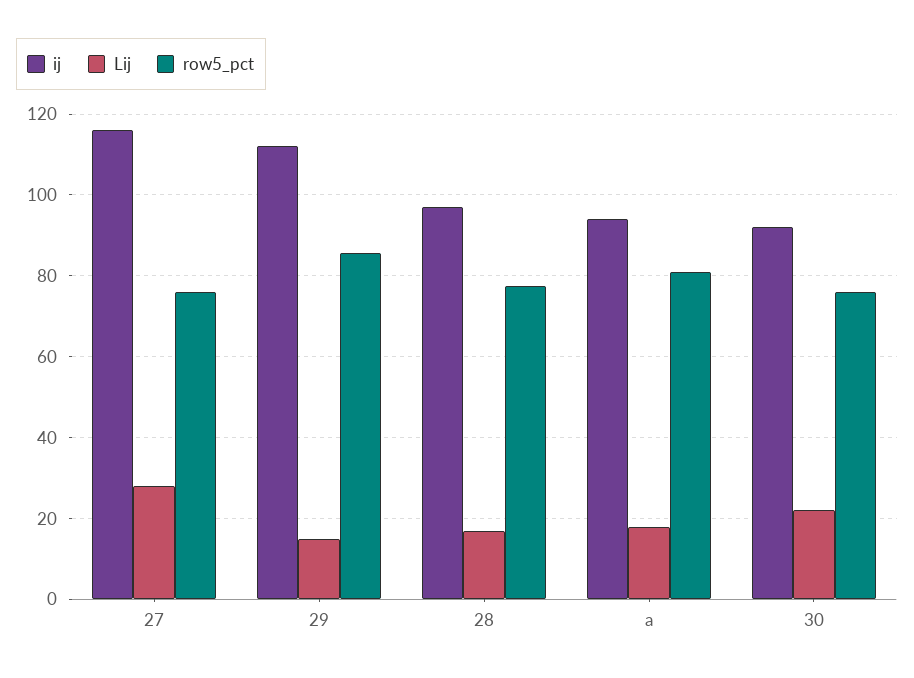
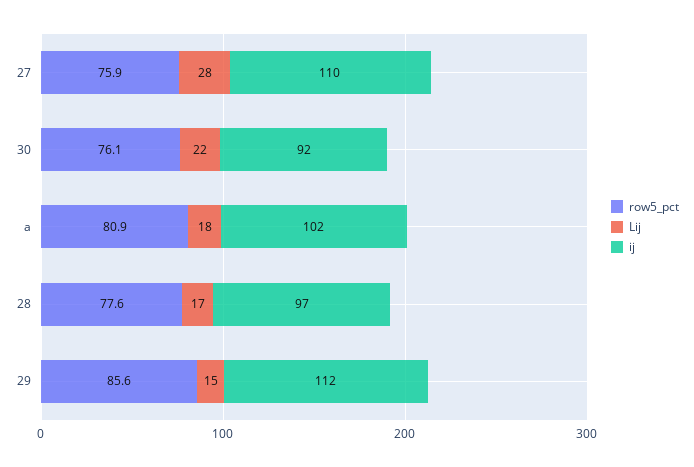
  {
    "ij": {
-     "27": 116,
+     "27": 110,
      "29": 112,
      "28": 97,
-     "a": 94,
+     "a": 102,
      "30": 92
    },
    "Lij": {
      "27": 28,
      "29": 15,
      "28": 17,
      "a": 18,
      "30": 22
    },
    "row5_pct": {
      "27": 75.9,
      "29": 85.6,
      "28": 77.6,
      "a": 80.9,
      "30": 76.1
    }
  }

